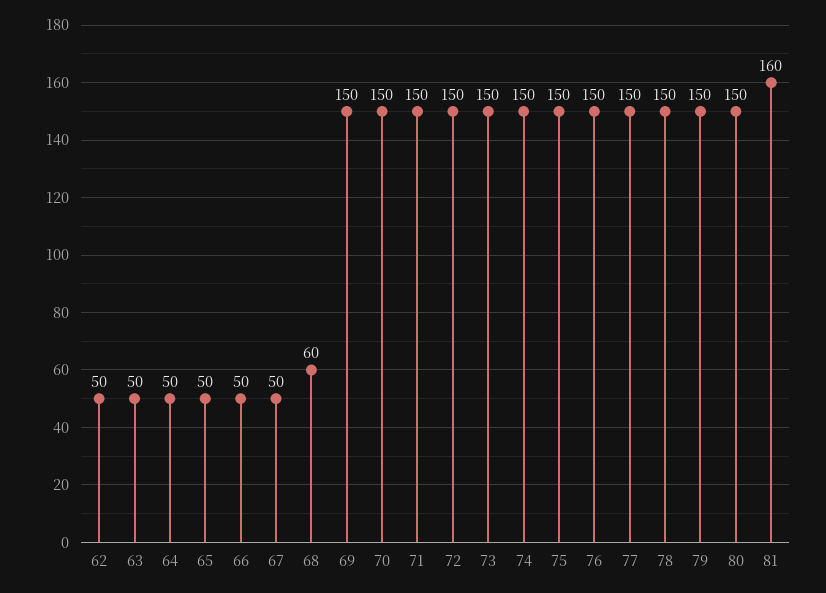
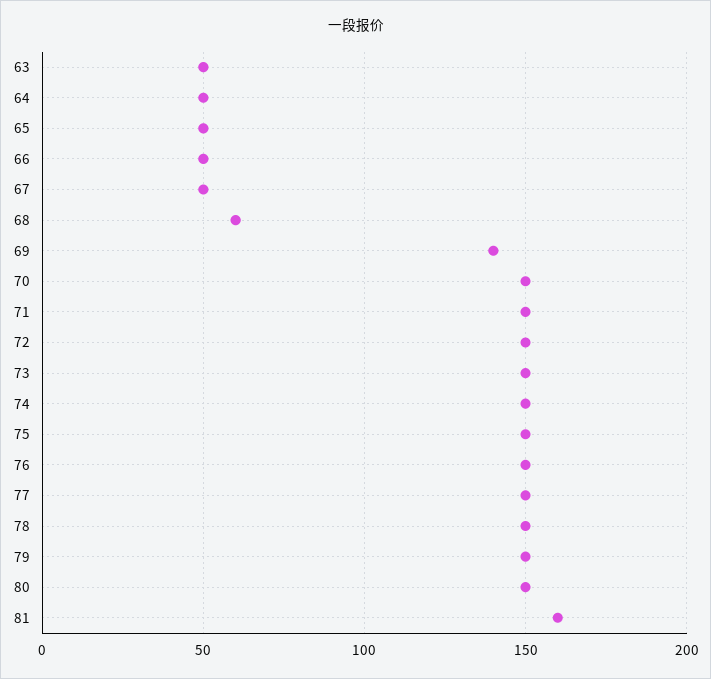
  {
-   "62": 50,
    "63": 50,
    "64": 50,
    "65": 50,
    "66": 50,
    "67": 50,
    "68": 60,
-   "69": 150,
+   "69": 140,
    "70": 150,
    "71": 150,
    "72": 150,
    "73": 150,
    "74": 150,
    "75": 150,
    "76": 150,
    "77": 150,
    "78": 150,
    "79": 150,
    "80": 150,
    "81": 160
  }

